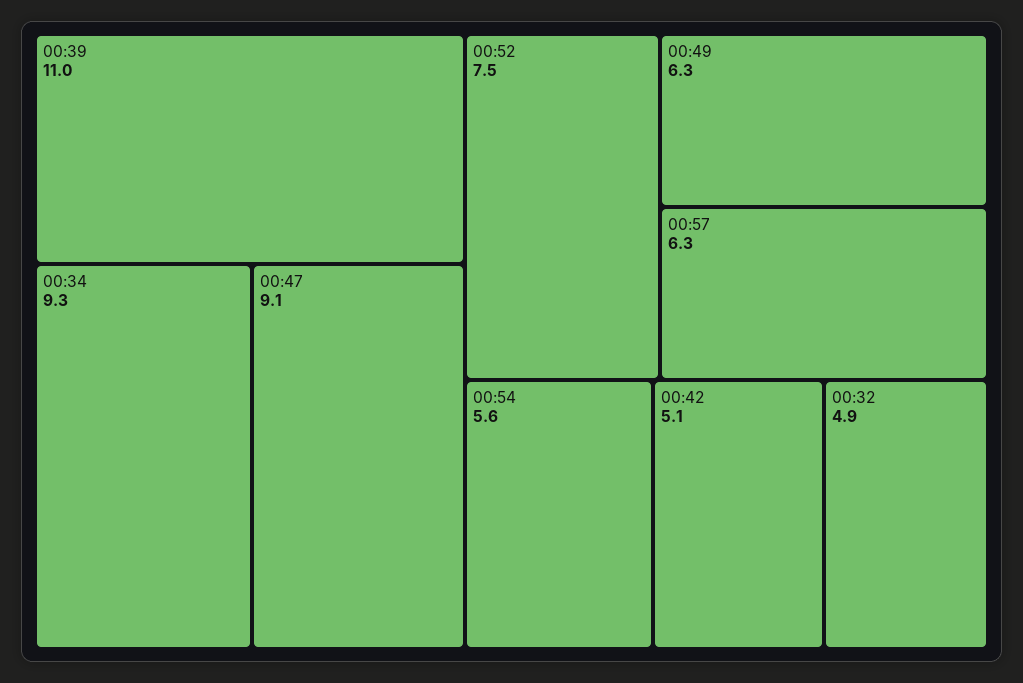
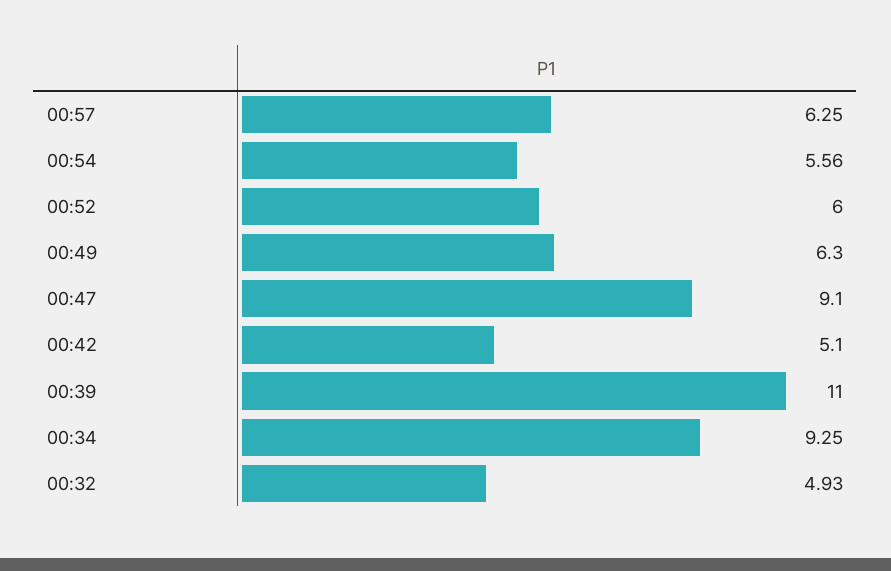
  {
    "00:39": 11,
    "00:34": 9.25,
    "00:47": 9.1,
-   "00:52": 7.5,
+   "00:52": 6,
    "00:49": 6.3,
    "00:57": 6.25,
    "00:54": 5.56,
    "00:42": 5.1,
    "00:32": 4.93
  }

